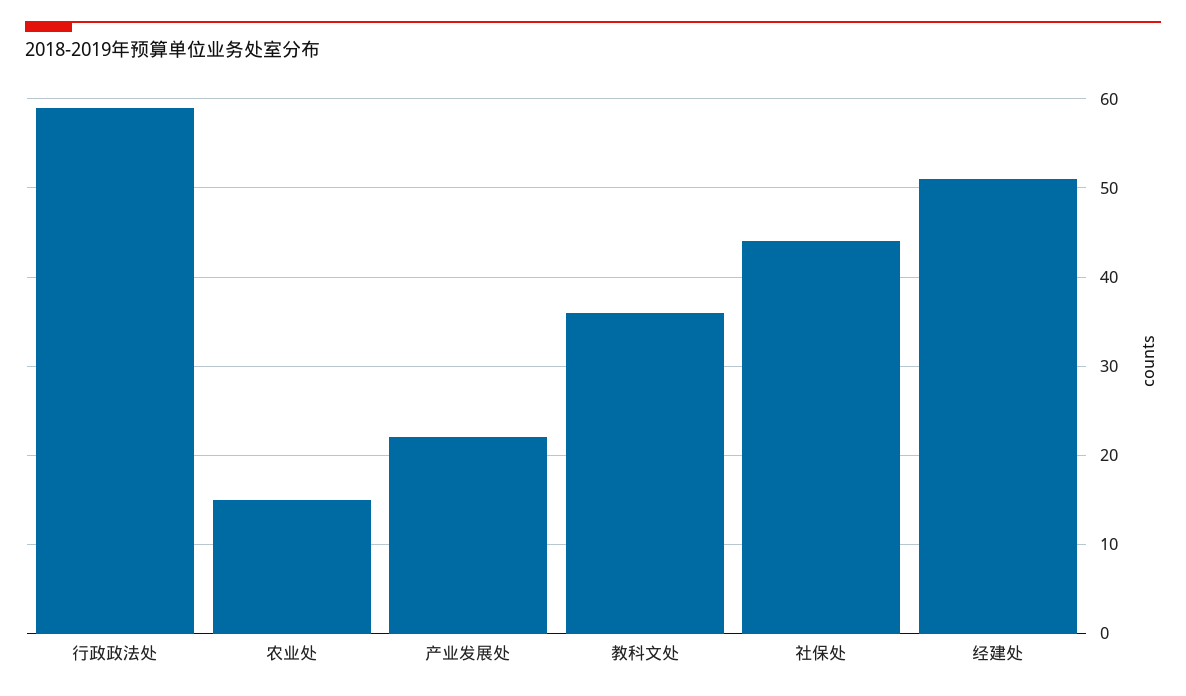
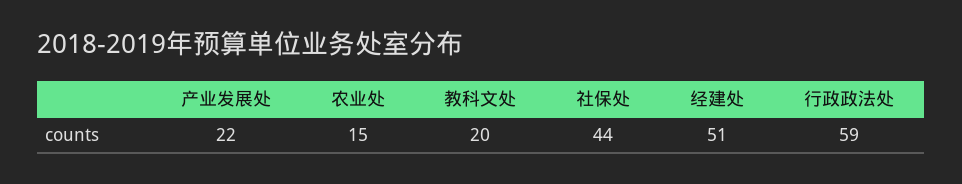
  {
    "行政政法处": 59,
    "农业处": 15,
    "产业发展处": 22,
-   "教科文处": 36,
+   "教科文处": 20,
    "社保处": 44,
    "经建处": 51
  }

